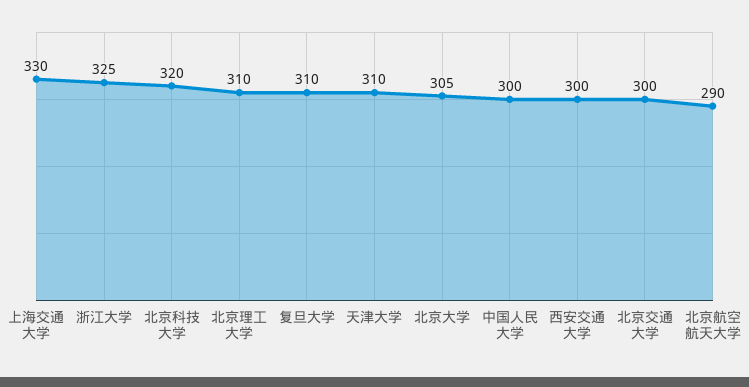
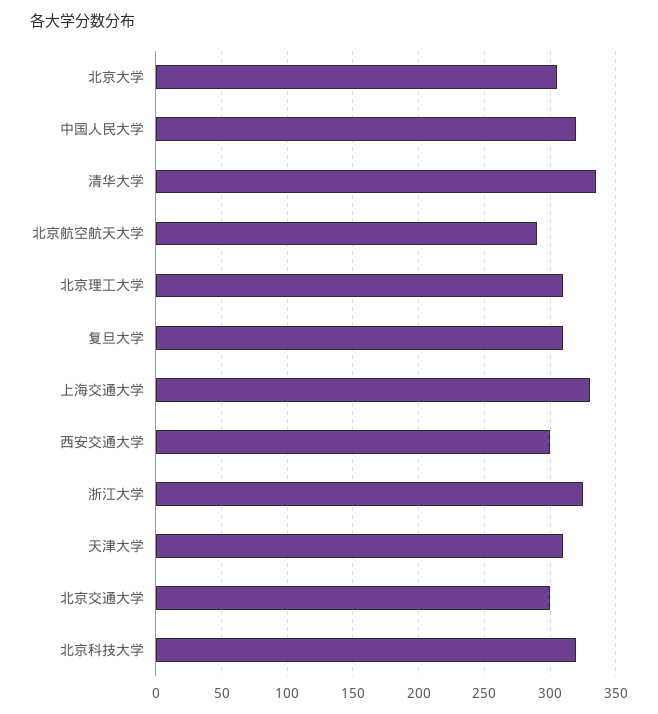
  {
    "上海交通大学": 330,
    "浙江大学": 325,
    "北京科技大学": 320,
    "北京理工大学": 310,
    "复旦大学": 310,
    "天津大学": 310,
    "北京大学": 305,
-   "中国人民大学": 300,
+   "中国人民大学": 320,
    "西安交通大学": 300,
    "北京交通大学": 300,
-   "北京航空航天大学": 290
+   "北京航空航天大学": 290,
+   "清华大学": 335
  }

